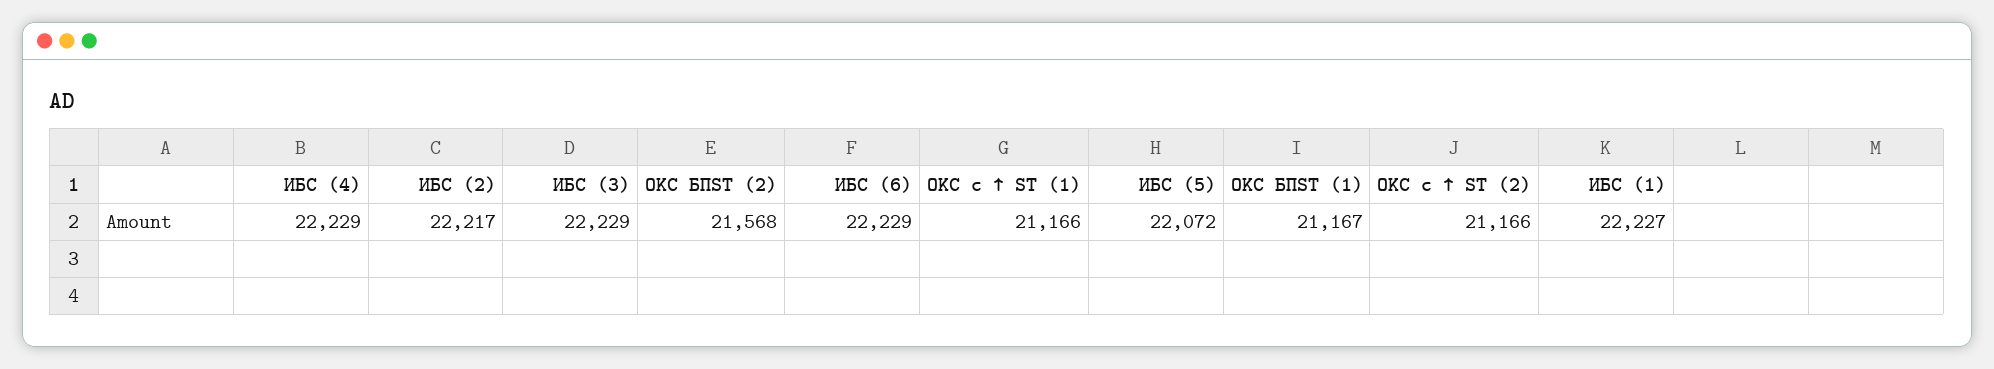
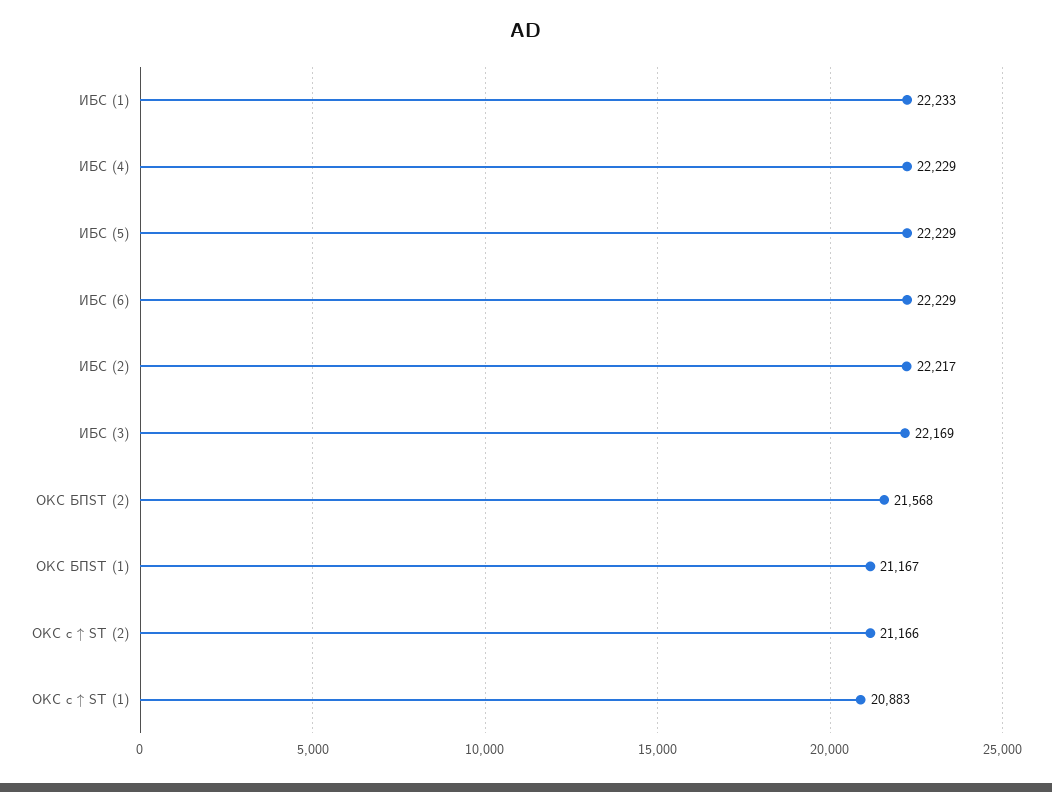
  {
    "ИБС (4)": 22229,
    "ИБС (2)": 22217,
-   "ИБС (3)": 22229,
+   "ИБС (3)": 22169,
    "ОКС БПST (2)": 21568,
    "ИБС (6)": 22229,
-   "ОКС с ↑ ST (1)": 21166,
+   "ОКС с ↑ ST (1)": 20883,
-   "ИБС (5)": 22072,
+   "ИБС (5)": 22229,
    "ОКС БПST (1)": 21167,
    "ОКС с ↑ ST (2)": 21166,
-   "ИБС (1)": 22227
+   "ИБС (1)": 22233
  }

